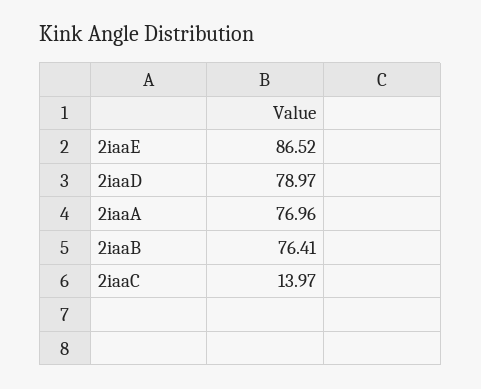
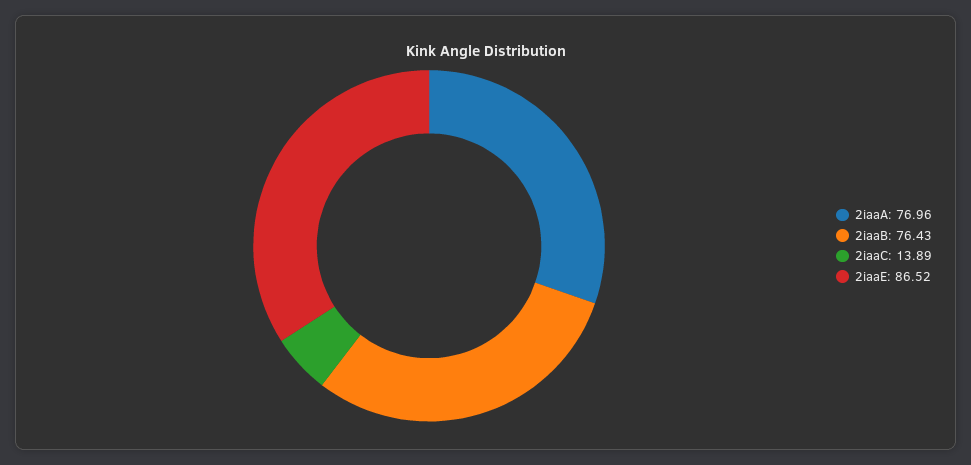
  {
    "2iaaE": 86.52,
-   "2iaaD": 78.97,
    "2iaaA": 76.96,
-   "2iaaB": 76.41,
+   "2iaaB": 76.43,
-   "2iaaC": 13.97
+   "2iaaC": 13.89
  }

